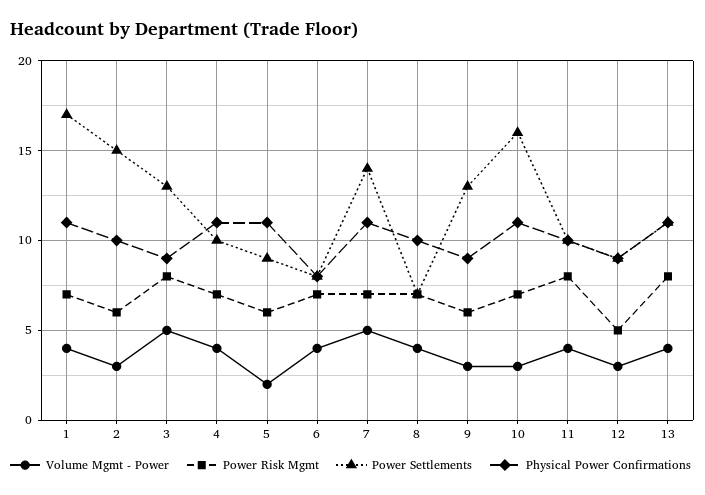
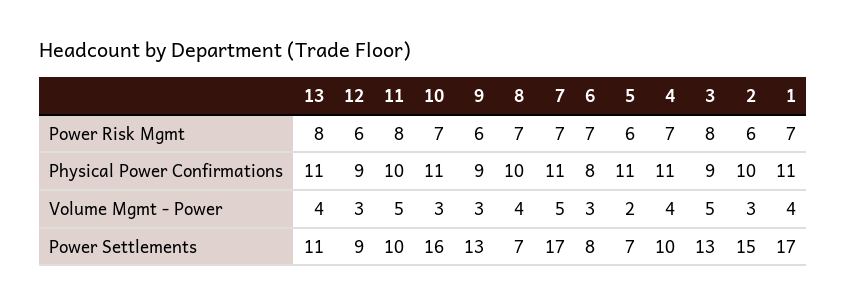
  {
    "Volume Mgmt - Power": {
      "1": 4,
      "2": 3,
      "3": 5,
      "4": 4,
      "5": 2,
-     "6": 4,
+     "6": 3,
      "7": 5,
      "8": 4,
      "9": 3,
      "10": 3,
-     "11": 4,
+     "11": 5,
      "12": 3,
      "13": 4
    },
    "Power Risk Mgmt": {
      "1": 7,
      "2": 6,
      "3": 8,
      "4": 7,
      "5": 6,
      "6": 7,
      "7": 7,
      "8": 7,
      "9": 6,
      "10": 7,
      "11": 8,
-     "12": 5,
+     "12": 6,
      "13": 8
    },
    "Power Settlements": {
      "1": 17,
      "2": 15,
      "3": 13,
      "4": 10,
-     "5": 9,
+     "5": 7,
      "6": 8,
-     "7": 14,
+     "7": 17,
      "8": 7,
      "9": 13,
      "10": 16,
      "11": 10,
      "12": 9,
      "13": 11
    },
    "Physical Power Confirmations": {
      "1": 11,
      "2": 10,
      "3": 9,
      "4": 11,
      "5": 11,
      "6": 8,
      "7": 11,
      "8": 10,
      "9": 9,
      "10": 11,
      "11": 10,
      "12": 9,
      "13": 11
    }
  }

